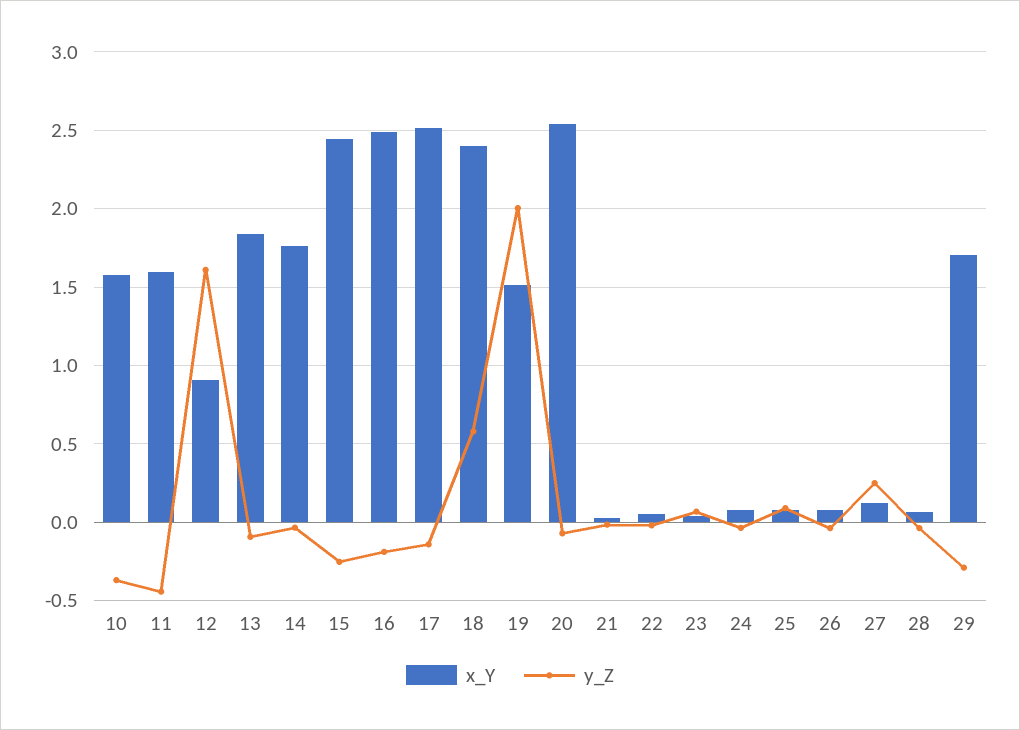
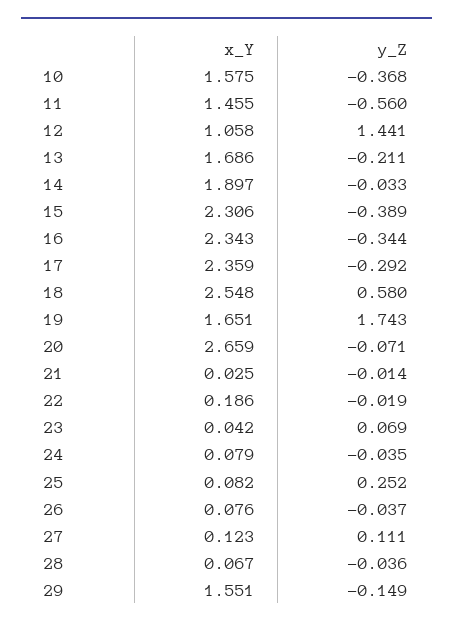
  {
    "x_Y": {
      "10": 1.575,
-     "11": 1.6,
+     "11": 1.455,
-     "12": 0.9,
+     "12": 1.058,
-     "13": 1.85,
+     "13": 1.686,
-     "14": 1.75,
+     "14": 1.897,
-     "15": 2.45,
+     "15": 2.306,
-     "16": 2.5,
+     "16": 2.343,
-     "17": 2.5,
+     "17": 2.359,
-     "18": 2.4,
+     "18": 2.548,
-     "19": 1.5,
+     "19": 1.651,
-     "20": 2.55,
+     "20": 2.659,
      "21": 0.025,
-     "22": 0.05,
+     "22": 0.186,
      "23": 0.042,
      "24": 0.079,
      "25": 0.082,
      "26": 0.076,
      "27": 0.123,
      "28": 0.067,
-     "29": 1.7
+     "29": 1.551
    },
    "y_Z": {
      "10": -0.368,
-     "11": -0.45,
+     "11": -0.56,
-     "12": 1.6,
+     "12": 1.441,
-     "13": -0.1,
+     "13": -0.211,
      "14": -0.033,
-     "15": -0.25,
+     "15": -0.389,
-     "16": -0.2,
+     "16": -0.344,
-     "17": -0.15,
+     "17": -0.292,
      "18": 0.58,
-     "19": 2,
+     "19": 1.743,
      "20": -0.071,
      "21": -0.014,
      "22": -0.019,
      "23": 0.069,
      "24": -0.035,
-     "25": 0.1,
+     "25": 0.252,
      "26": -0.037,
-     "27": 0.25,
+     "27": 0.111,
      "28": -0.036,
-     "29": -0.3
+     "29": -0.149
    }
  }

